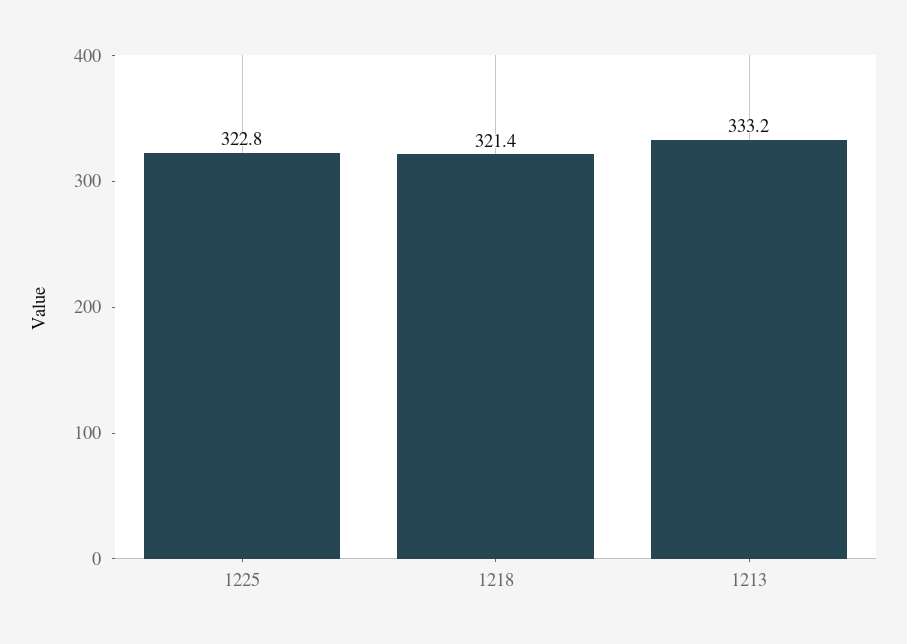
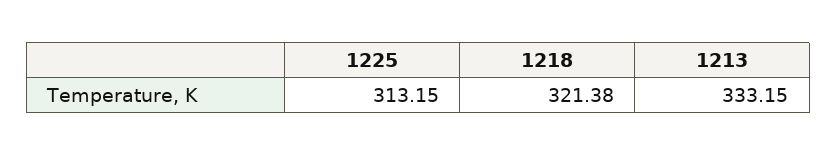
  {
-   "1225": 322.8,
+   "1225": 313.15,
    "1218": 321.38,
    "1213": 333.15
  }

